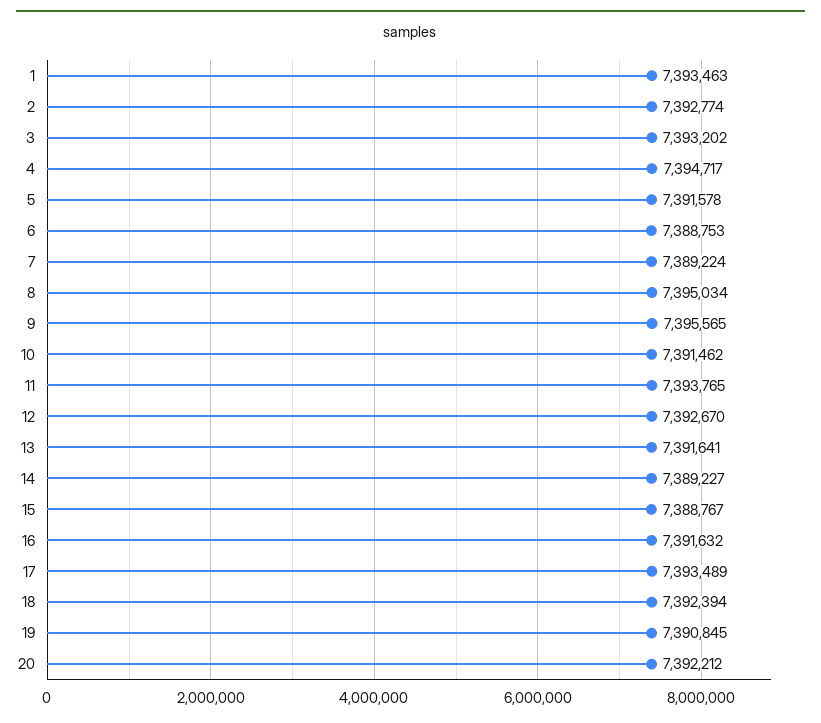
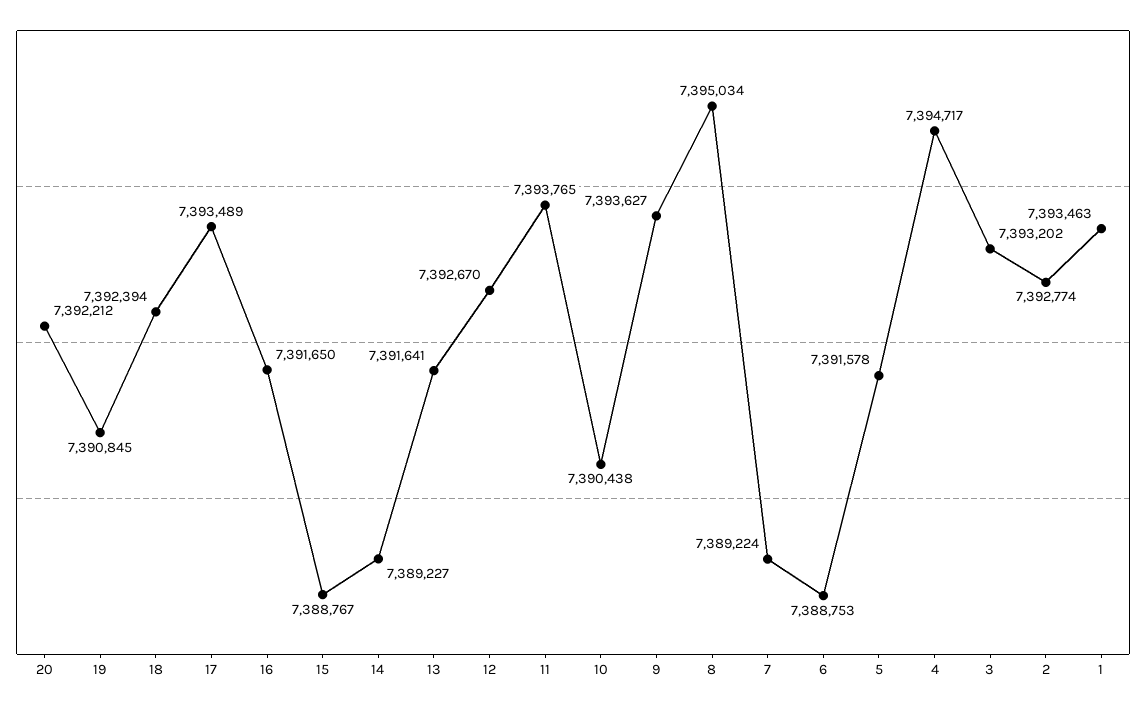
  {
    "1": 7393463,
    "2": 7392774,
    "3": 7393202,
    "4": 7394717,
    "5": 7391578,
    "6": 7388753,
    "7": 7389224,
    "8": 7395034,
-   "9": 7395565,
+   "9": 7393627,
-   "10": 7391462,
+   "10": 7390438,
    "11": 7393765,
    "12": 7392670,
    "13": 7391641,
    "14": 7389227,
    "15": 7388767,
-   "16": 7391632,
+   "16": 7391650,
    "17": 7393489,
    "18": 7392394,
    "19": 7390845,
    "20": 7392212
  }

